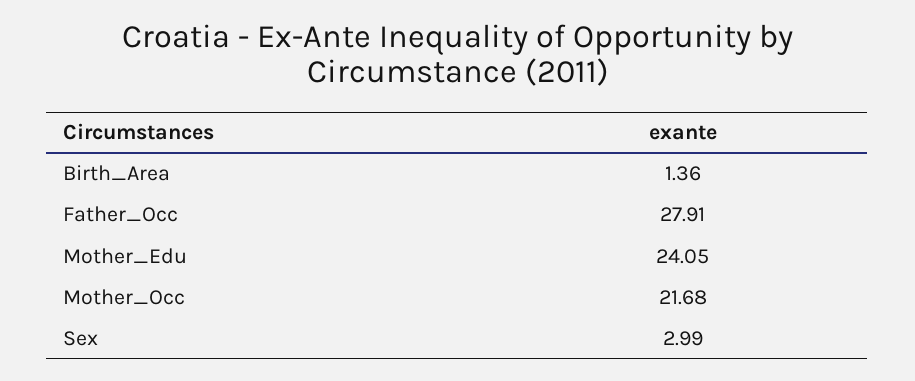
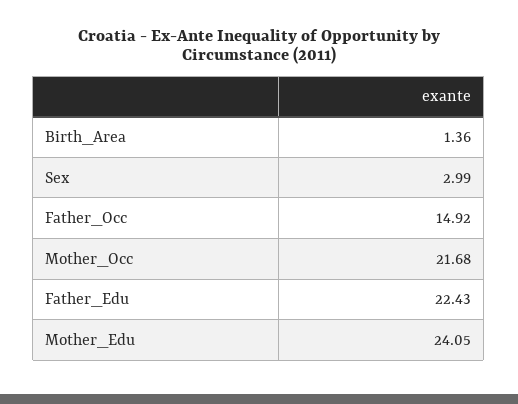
  {
    "Birth_Area": 1.36,
-   "Father_Occ": 27.91,
+   "Father_Occ": 14.92,
    "Mother_Edu": 24.05,
    "Mother_Occ": 21.68,
-   "Sex": 2.99
+   "Sex": 2.99,
+   "Father_Edu": 22.43
  }

